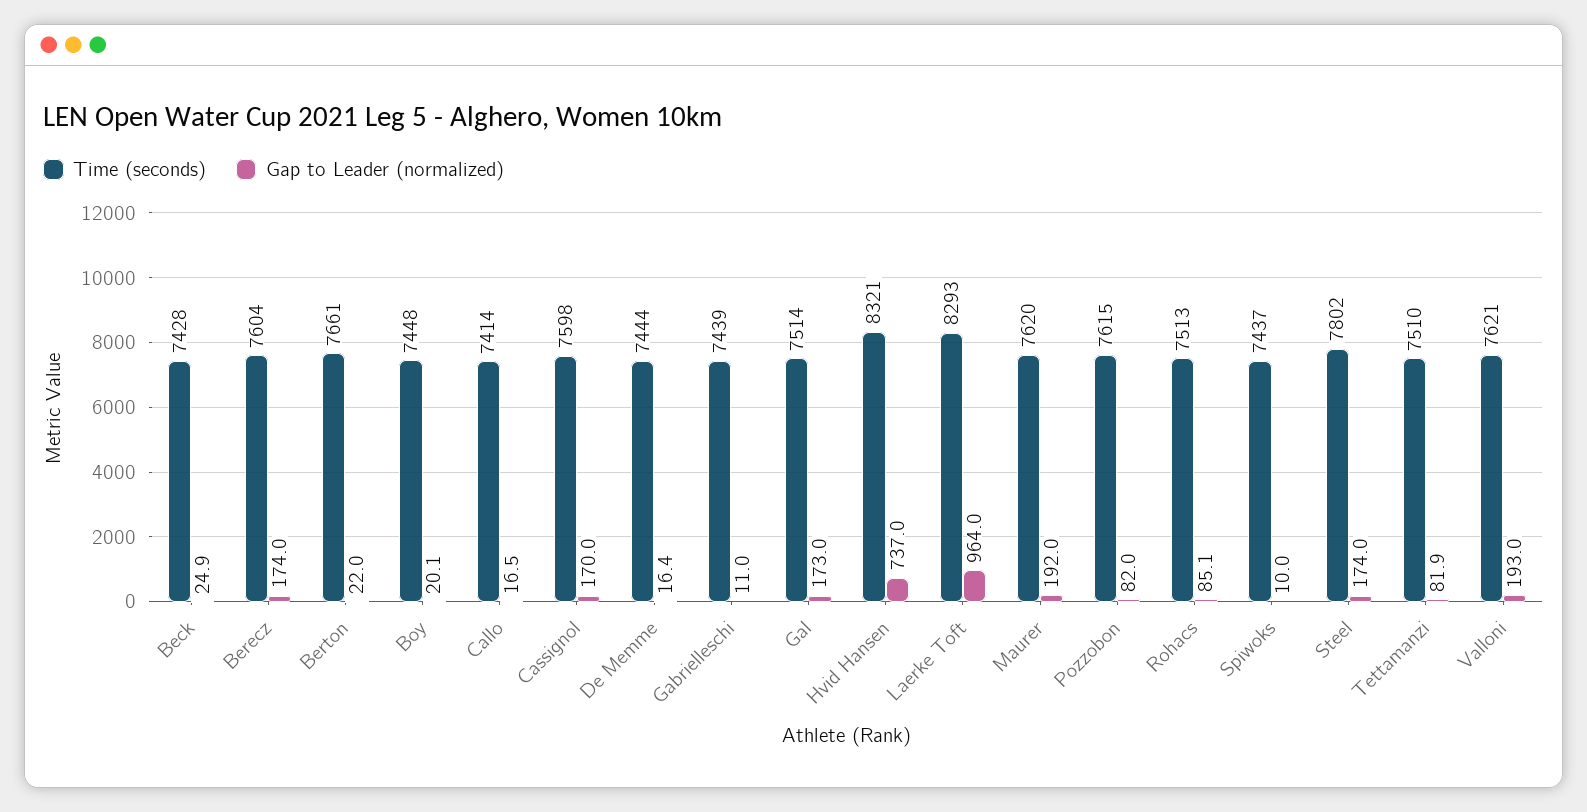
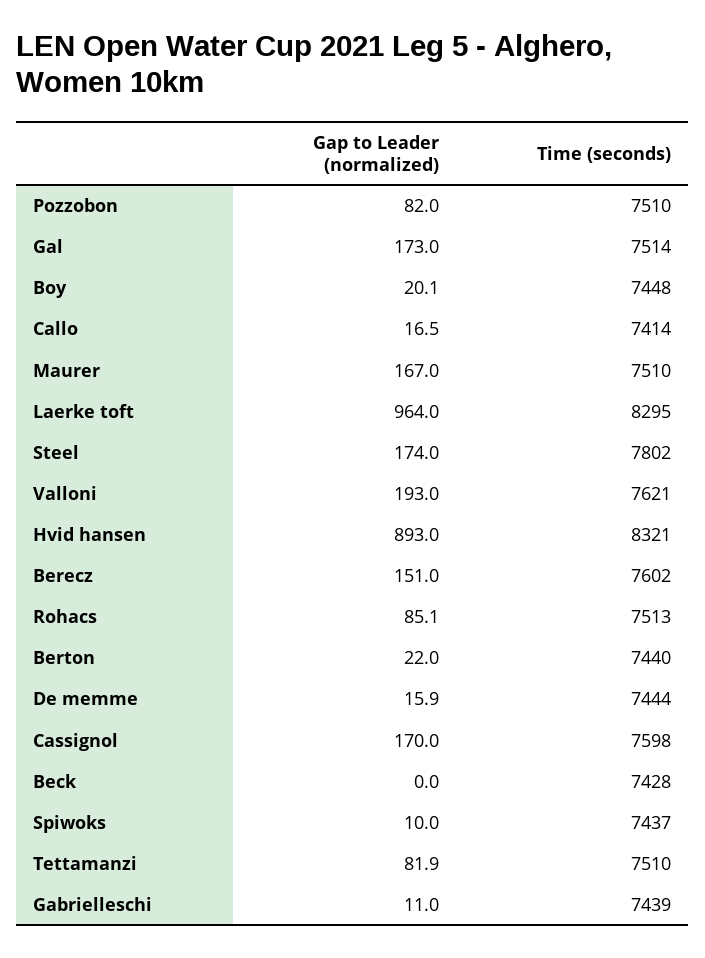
  {
    "Time (seconds)": {
      "Beck": 7428,
-     "Berecz": 7604,
+     "Berecz": 7602,
-     "Berton": 7661,
+     "Berton": 7440,
      "Boy": 7448,
      "Callo": 7414,
      "Cassignol": 7598,
      "De Memme": 7444,
      "Gabrielleschi": 7439,
      "Gal": 7514,
      "Hvid Hansen": 8321,
-     "Laerke Toft": 8293,
+     "Laerke Toft": 8295,
-     "Maurer": 7620,
+     "Maurer": 7510,
-     "Pozzobon": 7615,
+     "Pozzobon": 7510,
      "Rohacs": 7513,
      "Spiwoks": 7437,
      "Steel": 7802,
      "Tettamanzi": 7510,
      "Valloni": 7621
    },
    "Gap to Leader (normalized)": {
-     "Beck": 24.9,
+     "Beck": 0,
-     "Berecz": 174,
+     "Berecz": 151,
      "Berton": 22,
      "Boy": 20.1,
      "Callo": 16.5,
      "Cassignol": 170,
-     "De Memme": 16.4,
+     "De Memme": 15.9,
      "Gabrielleschi": 11,
      "Gal": 173,
-     "Hvid Hansen": 737,
+     "Hvid Hansen": 893,
      "Laerke Toft": 964,
-     "Maurer": 192,
+     "Maurer": 167,
      "Pozzobon": 82,
      "Rohacs": 85.1,
      "Spiwoks": 10,
      "Steel": 174,
      "Tettamanzi": 81.9,
      "Valloni": 193
    }
  }

